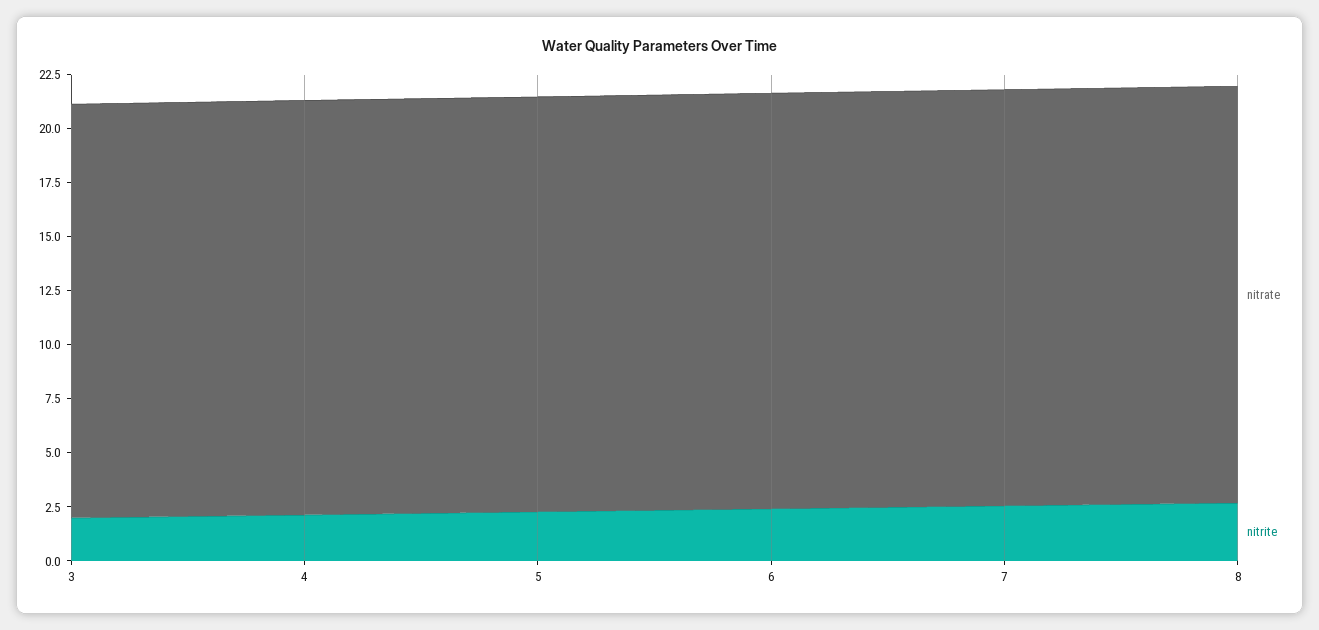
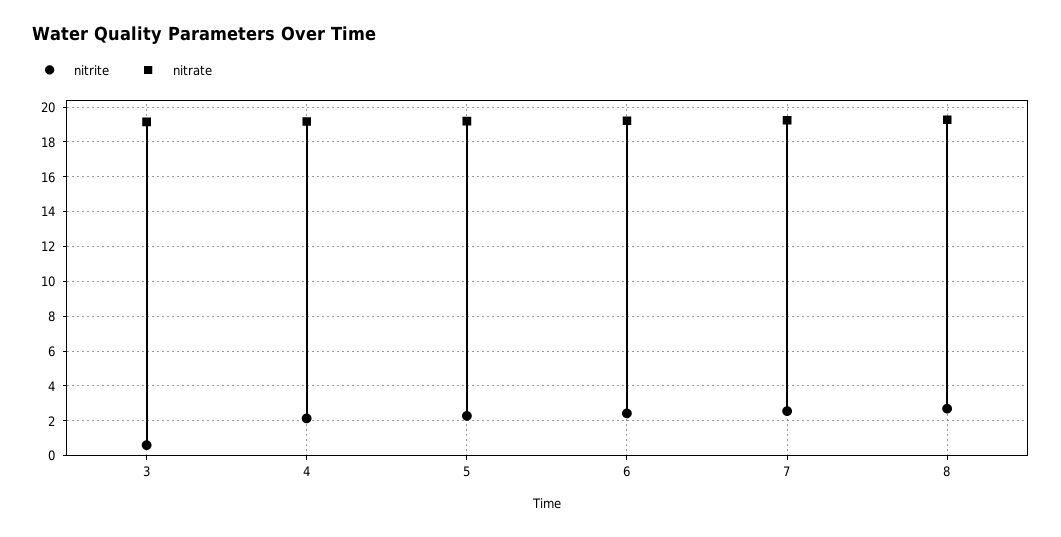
  {
    "nitrate": {
      "3": 19,
      "4": 19,
      "5": 19,
      "6": 19,
      "7": 19,
      "8": 19.5
    },
    "nitrite": {
-     "3": 2,
+     "3": 0.5,
      "4": 2,
      "5": 2.5,
      "6": 2.5,
      "7": 2.5,
      "8": 2.5
    }
  }

